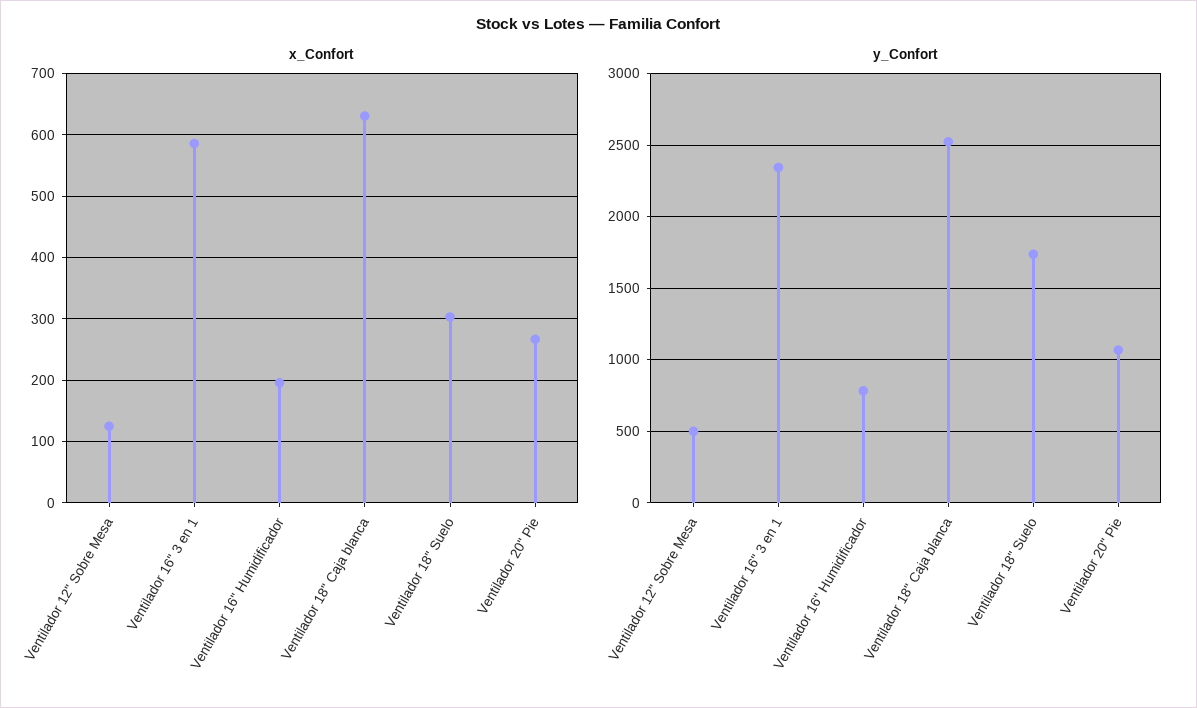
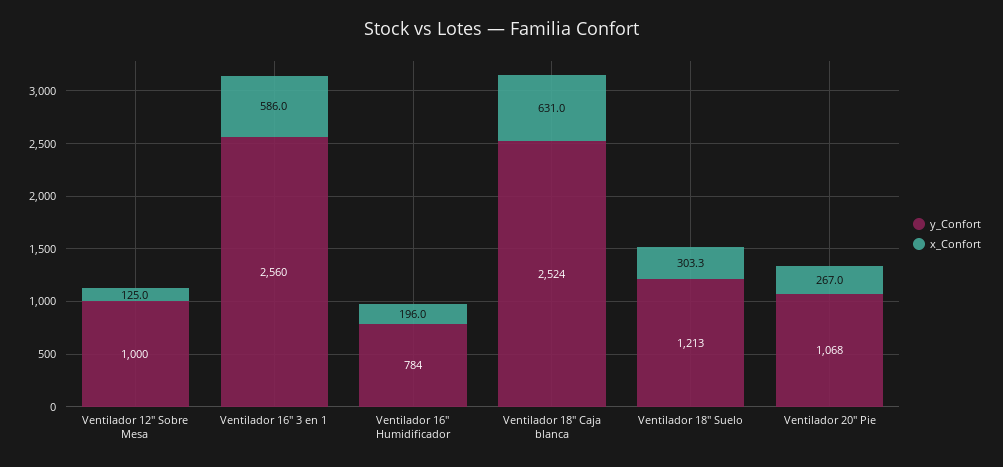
  {
    "x_Confort": {
      "Ventilador 12\" Sobre Mesa": 125,
      "Ventilador 16\" 3 en 1": 586,
      "Ventilador 16\" Humidificador": 196,
      "Ventilador 18\" Caja blanca": 631,
      "Ventilador 18\" Suelo": 303.3,
      "Ventilador 20\" Pie": 267
    },
    "y_Confort": {
-     "Ventilador 12\" Sobre Mesa": 500,
+     "Ventilador 12\" Sobre Mesa": 1000,
-     "Ventilador 16\" 3 en 1": 2350,
+     "Ventilador 16\" 3 en 1": 2560,
      "Ventilador 16\" Humidificador": 784,
      "Ventilador 18\" Caja blanca": 2524,
-     "Ventilador 18\" Suelo": 1750,
+     "Ventilador 18\" Suelo": 1213,
      "Ventilador 20\" Pie": 1068
    }
  }

